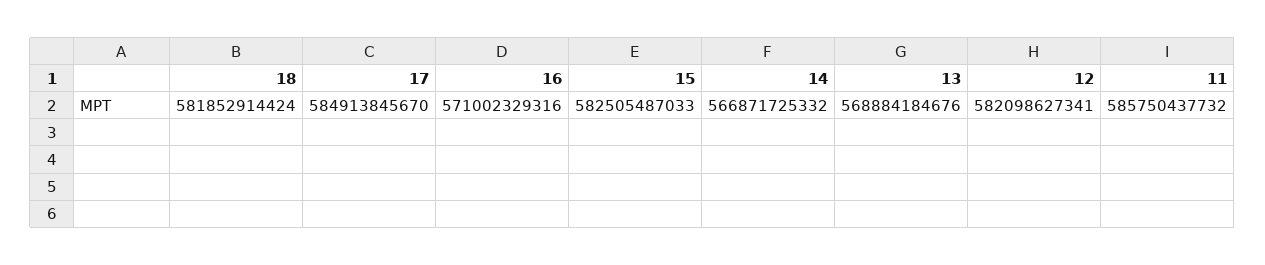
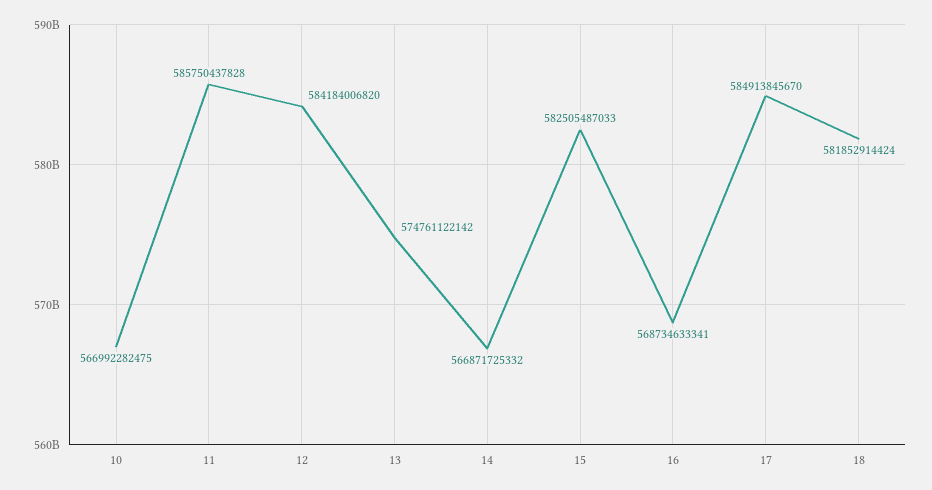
  {
    "18": 581852914424,
    "17": 584913845670,
-   "16": 571002329316,
+   "16": 568734633341,
    "15": 582505487033,
    "14": 566871725332,
-   "13": 568884184676,
+   "13": 574761122142,
-   "12": 582098627341,
+   "12": 584184006820,
-   "11": 585750437732
+   "11": 585750437828,
+   "10": 566992282475
  }

